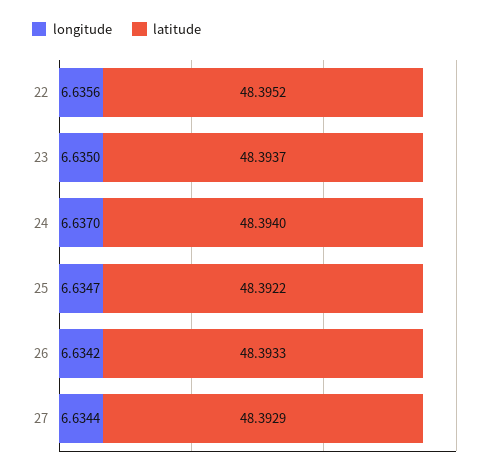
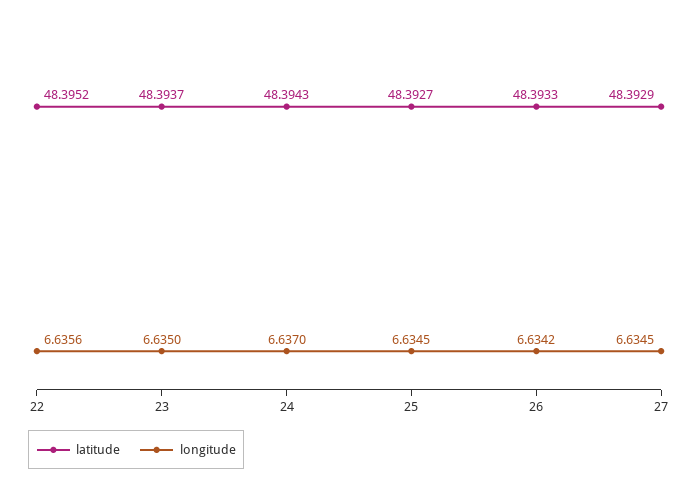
  {
    "longitude": {
      "22": 6.6356,
      "23": 6.635,
      "24": 6.637,
-     "25": 6.6347,
+     "25": 6.6345,
      "26": 6.6342,
-     "27": 6.6344
+     "27": 6.6345
    },
    "latitude": {
      "22": 48.3952,
      "23": 48.3937,
-     "24": 48.394,
+     "24": 48.3943,
-     "25": 48.3922,
+     "25": 48.3927,
      "26": 48.3933,
      "27": 48.3929
    }
  }

